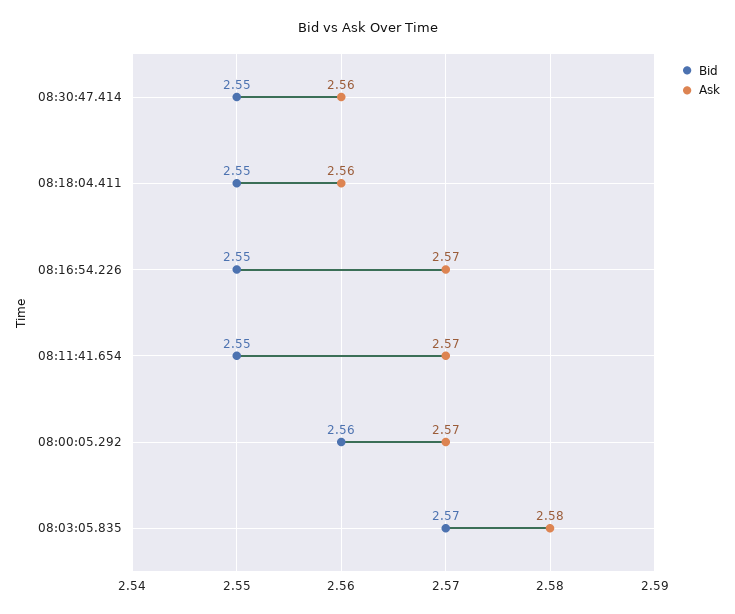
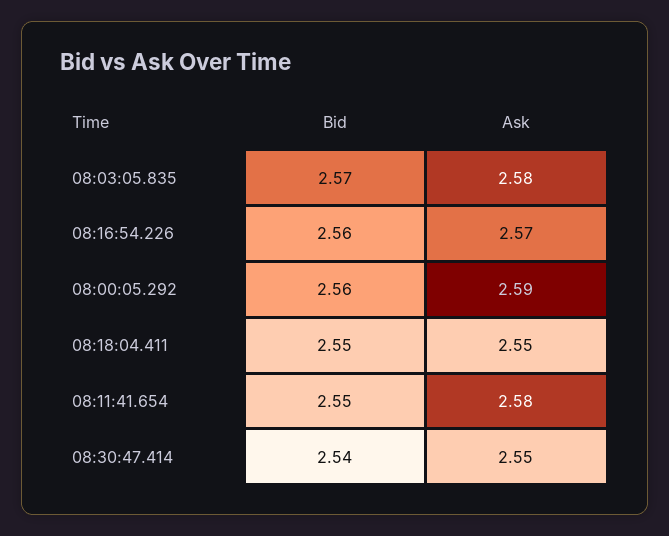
  {
    "Bid": {
-     "08:30:47.414": 2.55,
+     "08:30:47.414": 2.54,
      "08:18:04.411": 2.55,
-     "08:16:54.226": 2.55,
+     "08:16:54.226": 2.56,
      "08:11:41.654": 2.55,
      "08:00:05.292": 2.56,
      "08:03:05.835": 2.57
    },
    "Ask": {
-     "08:30:47.414": 2.56,
+     "08:30:47.414": 2.55,
-     "08:18:04.411": 2.56,
+     "08:18:04.411": 2.55,
      "08:16:54.226": 2.57,
-     "08:11:41.654": 2.57,
+     "08:11:41.654": 2.58,
-     "08:00:05.292": 2.57,
+     "08:00:05.292": 2.59,
      "08:03:05.835": 2.58
    }
  }

